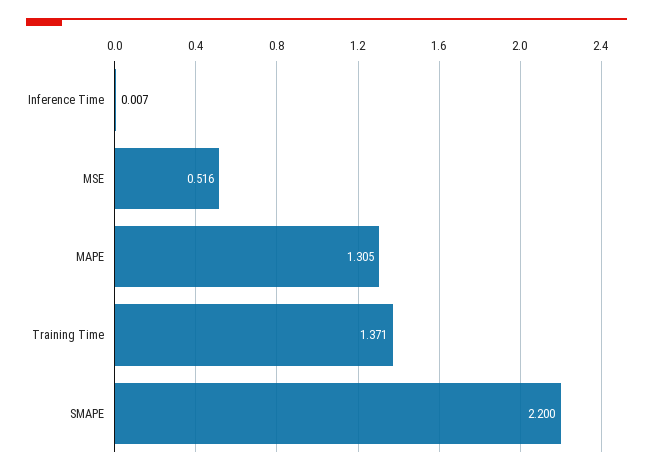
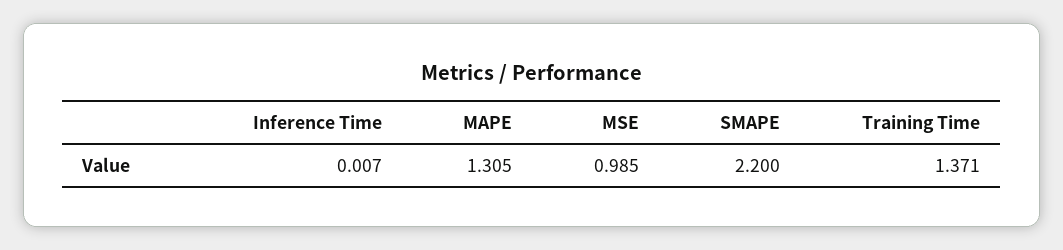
  {
    "Inference Time": 0.007,
-   "MSE": 0.516,
+   "MSE": 0.985,
    "MAPE": 1.305,
    "Training Time": 1.371,
    "SMAPE": 2.2
  }

